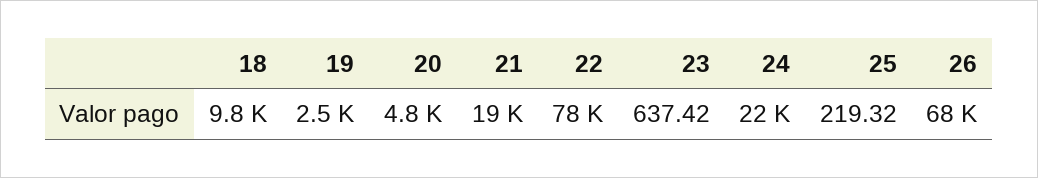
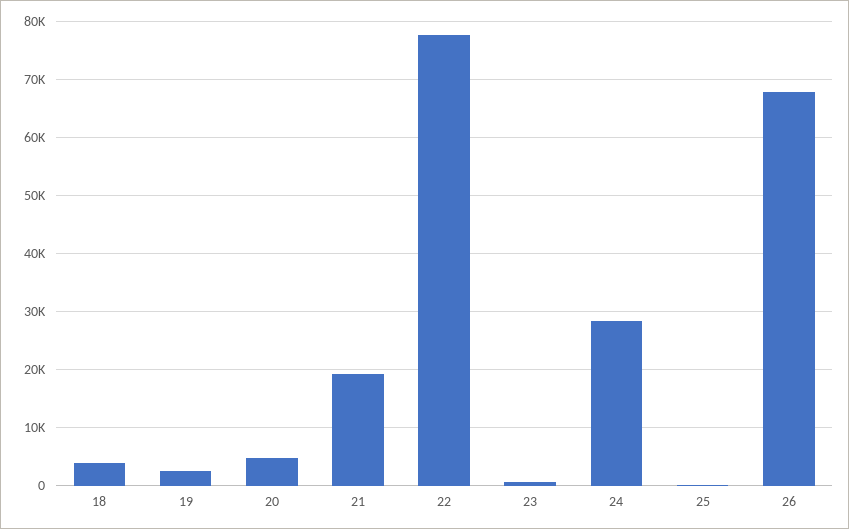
  {
-   "18": 9800,
+   "18": 4000,
    "19": 2500,
    "20": 4800,
    "21": 19000,
    "22": 78000,
    "23": 637.42,
-   "24": 22000,
+   "24": 28000,
    "25": 219.32,
    "26": 68000
  }

